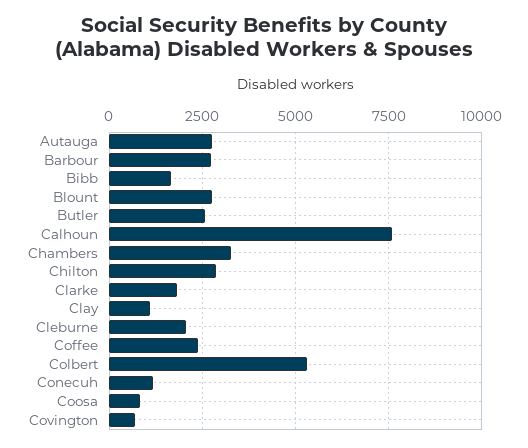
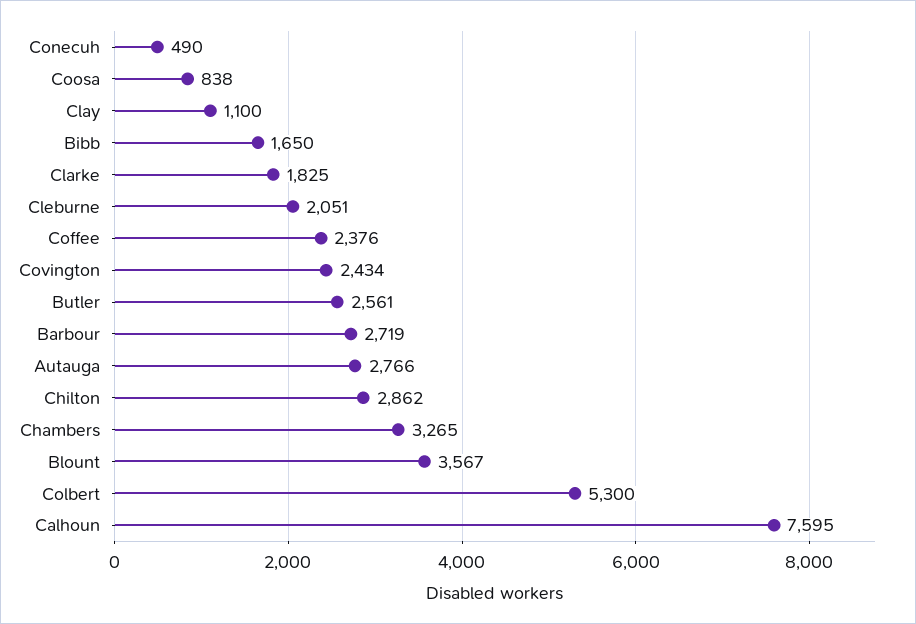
  {
    "Autauga": 2766,
    "Barbour": 2719,
    "Bibb": 1650,
-   "Blount": 2750,
+   "Blount": 3567,
    "Butler": 2561,
    "Calhoun": 7595,
    "Chambers": 3265,
    "Chilton": 2862,
    "Clarke": 1825,
    "Clay": 1100,
    "Cleburne": 2051,
    "Coffee": 2376,
    "Colbert": 5300,
-   "Conecuh": 1250,
+   "Conecuh": 490,
    "Coosa": 838,
-   "Covington": 750
+   "Covington": 2434
  }

